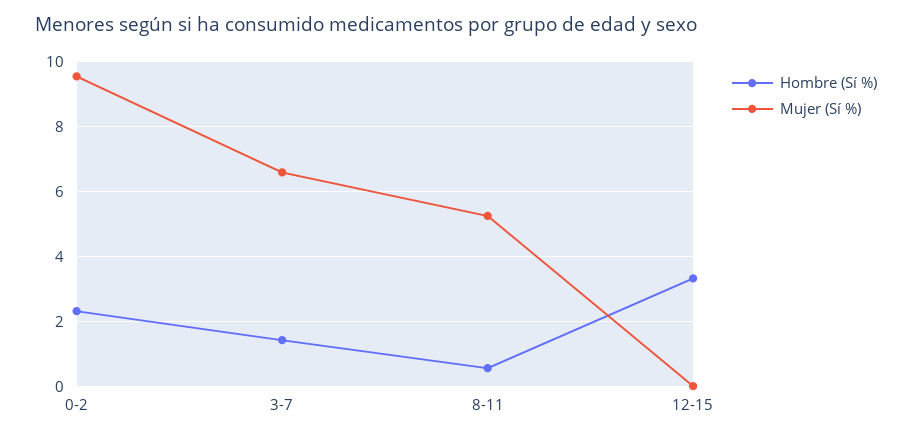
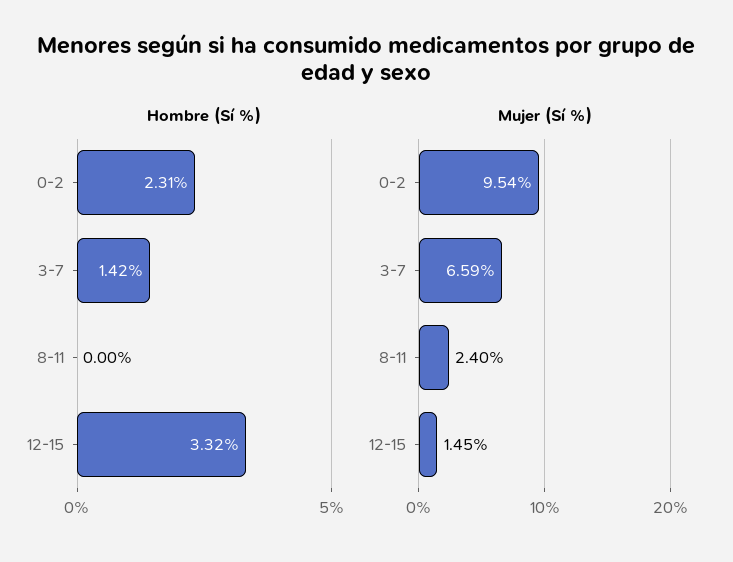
  {
    "Hombre (Sí %)": {
      "0-2": 2.31,
      "3-7": 1.42,
-     "8-11": 0.6,
+     "8-11": 0,
      "12-15": 3.32
    },
    "Mujer (Sí %)": {
      "0-2": 9.54,
      "3-7": 6.59,
-     "8-11": 5.2,
+     "8-11": 2.4,
-     "12-15": 0
+     "12-15": 1.45
    }
  }

